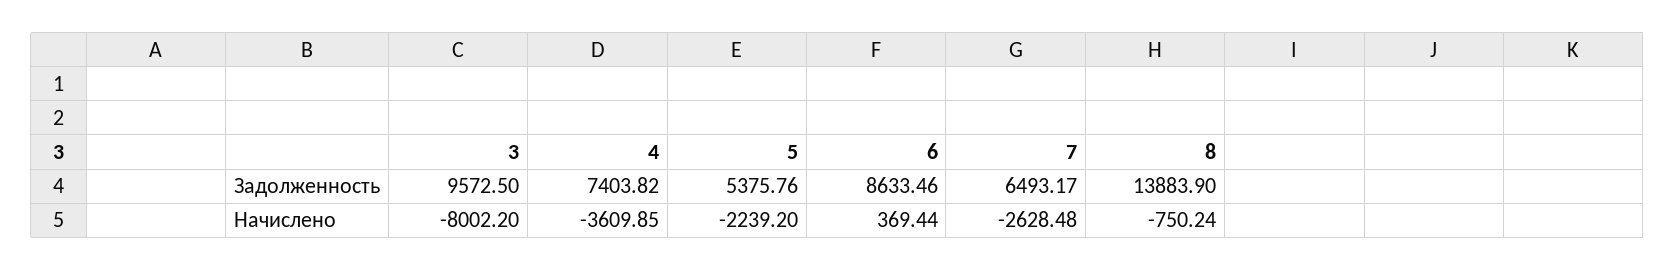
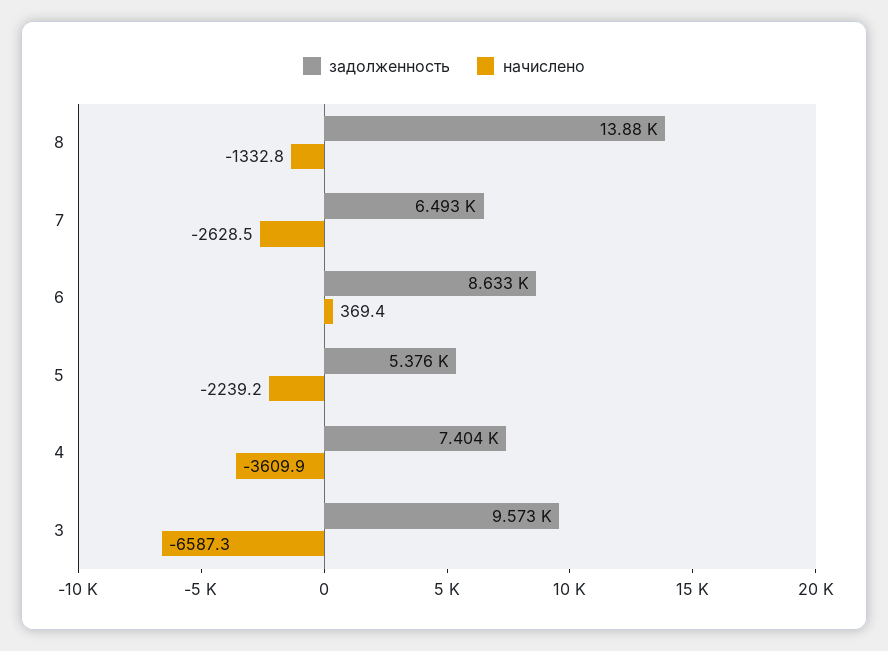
  {
    "Задолженность": {
      "3": 9572.5,
      "4": 7403.82,
      "5": 5375.76,
      "6": 8633.46,
      "7": 6493.17,
      "8": 13883.9
    },
    "Начислено": {
-     "3": -8002.2,
+     "3": -6587.3,
      "4": -3609.85,
      "5": -2239.2,
      "6": 369.44,
      "7": -2628.48,
-     "8": -750.24
+     "8": -1332.8
    }
  }

